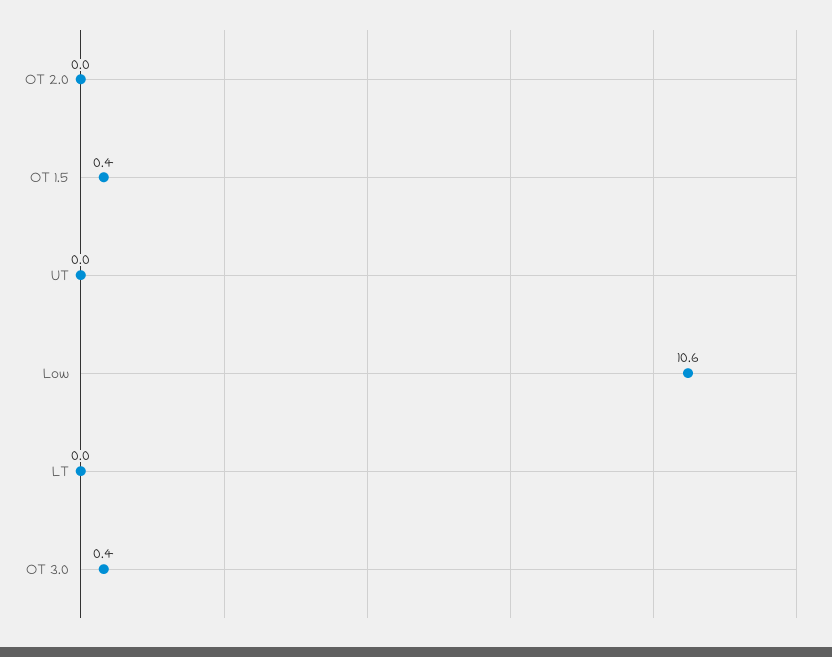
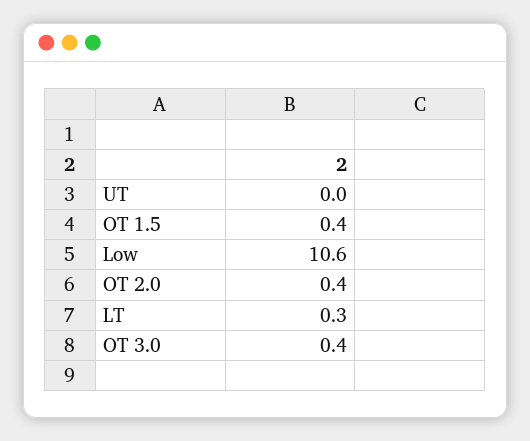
  {
-   "OT 2.0": 0,
+   "OT 2.0": 0.4,
    "OT 1.5": 0.4,
    "UT": 0,
    "Low": 10.6,
-   "LT": 0,
+   "LT": 0.3,
    "OT 3.0": 0.4
  }

